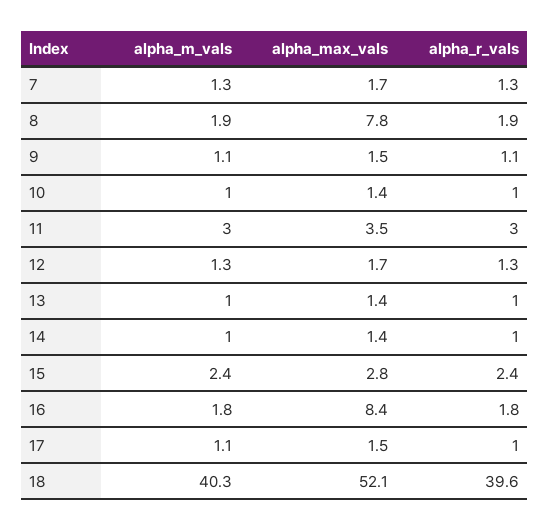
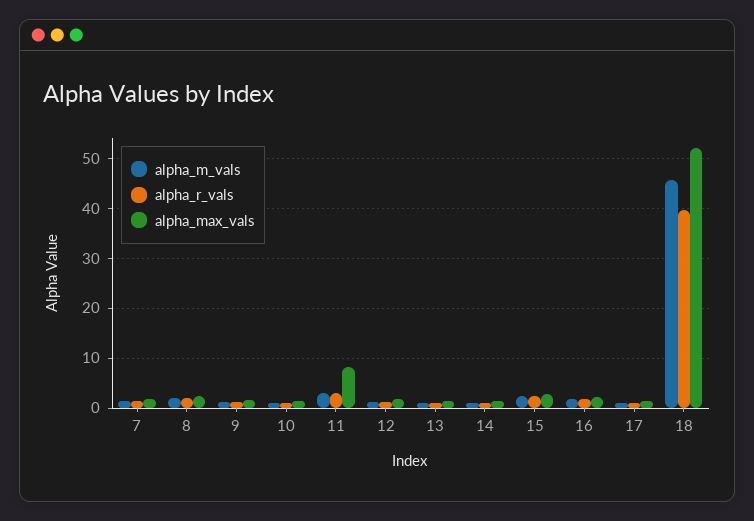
  {
    "alpha_m_vals": {
      "7": 1.3,
      "8": 1.9,
      "9": 1.1,
      "10": 1,
      "11": 3,
      "12": 1.3,
      "13": 1,
      "14": 1,
      "15": 2.4,
      "16": 1.8,
      "17": 1.1,
-     "18": 40.3
+     "18": 46
    },
    "alpha_max_vals": {
      "7": 1.7,
-     "8": 7.8,
+     "8": 2,
      "9": 1.5,
      "10": 1.4,
-     "11": 3.5,
+     "11": 8,
      "12": 1.7,
      "13": 1.4,
      "14": 1.4,
      "15": 2.8,
-     "16": 8.4,
+     "16": 2,
      "17": 1.5,
      "18": 52.1
    },
    "alpha_r_vals": {
      "7": 1.3,
      "8": 1.9,
      "9": 1.1,
      "10": 1,
      "11": 3,
      "12": 1.3,
      "13": 1,
      "14": 1,
      "15": 2.4,
      "16": 1.8,
      "17": 1,
      "18": 39.6
    }
  }

